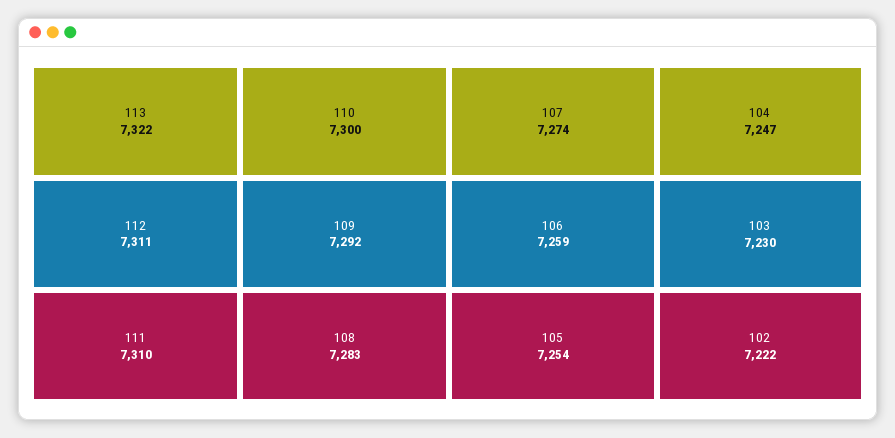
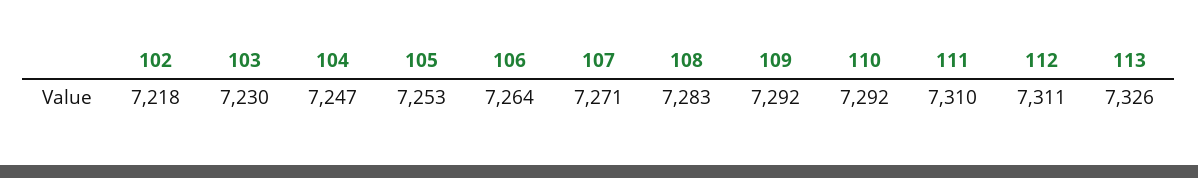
  {
-   "113": 7322,
+   "113": 7326,
    "112": 7311,
    "111": 7310,
-   "110": 7300,
+   "110": 7292,
    "109": 7292,
    "108": 7283,
-   "107": 7274,
+   "107": 7271,
-   "106": 7259,
+   "106": 7264,
-   "105": 7254,
+   "105": 7253,
    "104": 7247,
    "103": 7230,
-   "102": 7222
+   "102": 7218
  }

